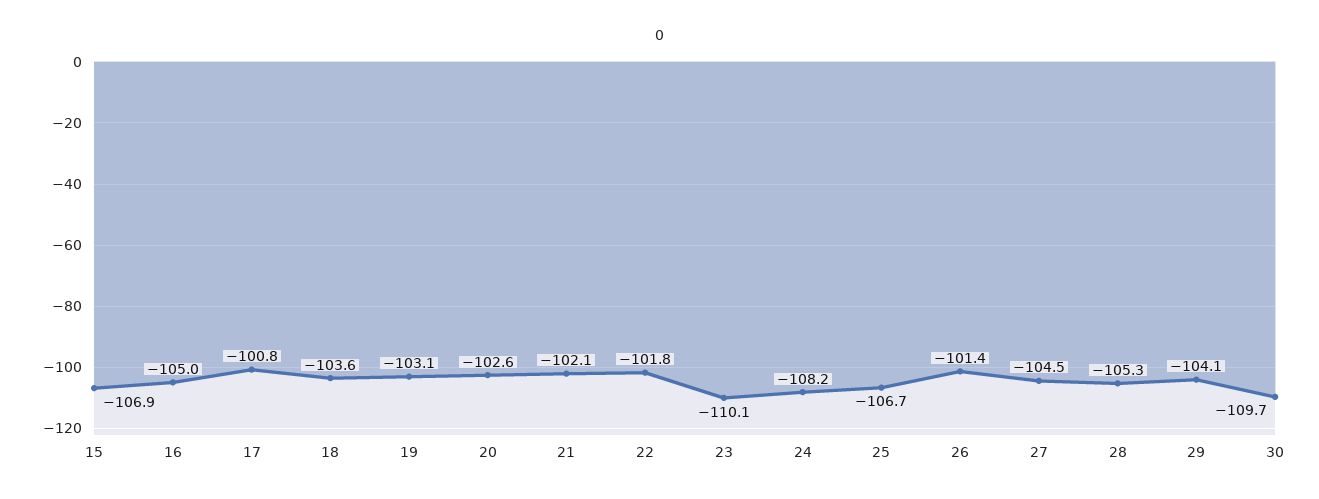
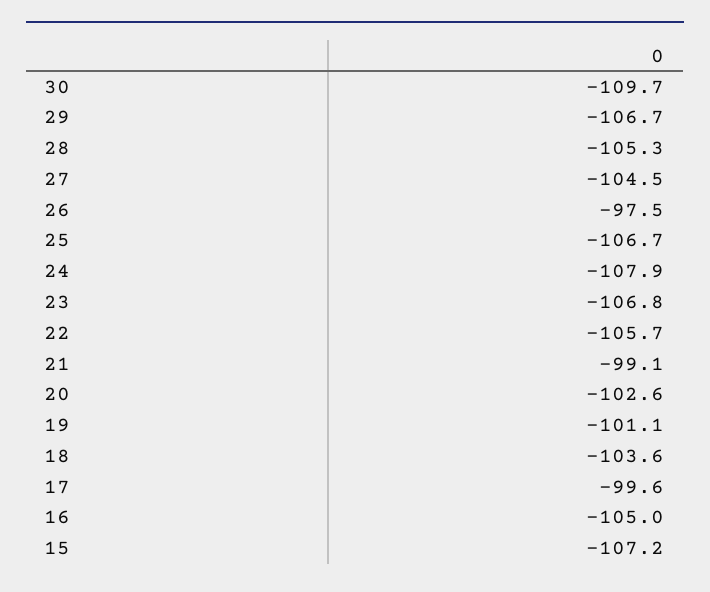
  {
-   "15": -106.9,
+   "15": -107.2,
    "16": -105,
-   "17": -100.8,
+   "17": -99.6,
    "18": -103.6,
-   "19": -103.1,
+   "19": -101.1,
    "20": -102.6,
-   "21": -102.1,
+   "21": -99.1,
-   "22": -101.8,
+   "22": -105.7,
-   "23": -110.1,
+   "23": -106.8,
-   "24": -108.2,
+   "24": -107.9,
    "25": -106.7,
-   "26": -101.4,
+   "26": -97.5,
    "27": -104.5,
    "28": -105.3,
-   "29": -104.1,
+   "29": -106.7,
    "30": -109.7
  }

